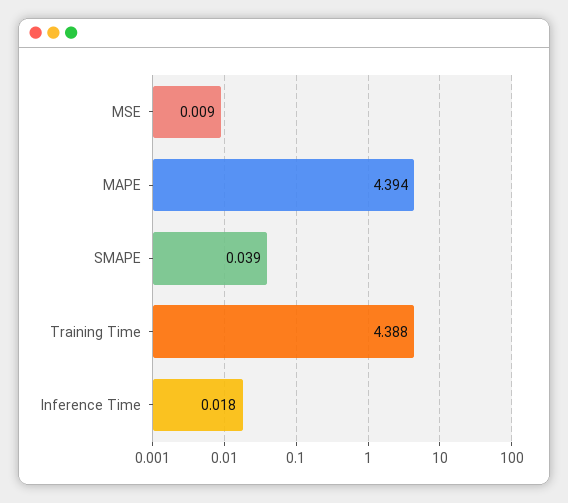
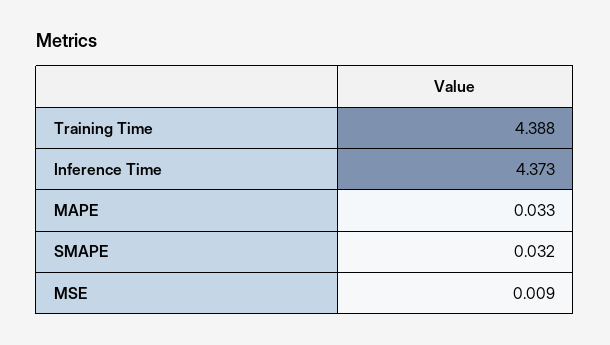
  {
    "MSE": 0.009,
-   "MAPE": 4.394,
+   "MAPE": 0.033,
-   "SMAPE": 0.039,
+   "SMAPE": 0.032,
    "Training Time": 4.388,
-   "Inference Time": 0.018
+   "Inference Time": 4.373
  }

